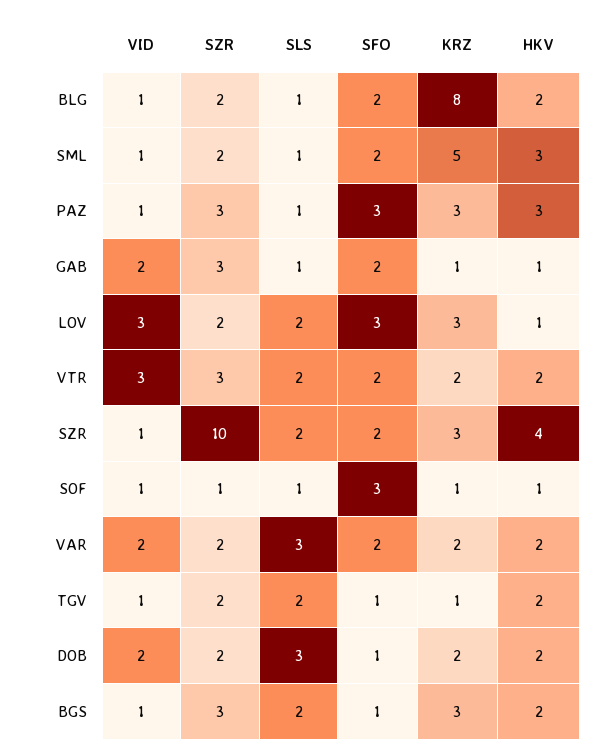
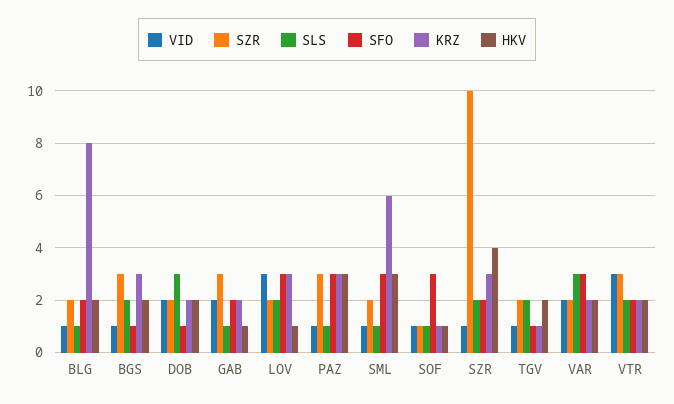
  {
    "VID": {
      "BLG": 1,
      "SML": 1,
      "PAZ": 1,
      "GAB": 2,
      "LOV": 3,
      "VTR": 3,
      "SZR": 1,
      "SOF": 1,
      "VAR": 2,
      "TGV": 1,
      "DOB": 2,
      "BGS": 1
    },
    "SZR": {
      "BLG": 2,
      "SML": 2,
      "PAZ": 3,
      "GAB": 3,
      "LOV": 2,
      "VTR": 3,
      "SZR": 10,
      "SOF": 1,
      "VAR": 2,
      "TGV": 2,
      "DOB": 2,
      "BGS": 3
    },
    "SLS": {
      "BLG": 1,
      "SML": 1,
      "PAZ": 1,
      "GAB": 1,
      "LOV": 2,
      "VTR": 2,
      "SZR": 2,
      "SOF": 1,
      "VAR": 3,
      "TGV": 2,
      "DOB": 3,
      "BGS": 2
    },
    "SFO": {
      "BLG": 2,
-     "SML": 2,
+     "SML": 3,
      "PAZ": 3,
      "GAB": 2,
      "LOV": 3,
      "VTR": 2,
      "SZR": 2,
      "SOF": 3,
-     "VAR": 2,
+     "VAR": 3,
      "TGV": 1,
      "DOB": 1,
      "BGS": 1
    },
    "KRZ": {
      "BLG": 8,
-     "SML": 5,
+     "SML": 6,
      "PAZ": 3,
-     "GAB": 1,
+     "GAB": 2,
      "LOV": 3,
      "VTR": 2,
      "SZR": 3,
      "SOF": 1,
      "VAR": 2,
      "TGV": 1,
      "DOB": 2,
      "BGS": 3
    },
    "HKV": {
      "BLG": 2,
      "SML": 3,
      "PAZ": 3,
      "GAB": 1,
      "LOV": 1,
      "VTR": 2,
      "SZR": 4,
      "SOF": 1,
      "VAR": 2,
      "TGV": 2,
      "DOB": 2,
      "BGS": 2
    }
  }

